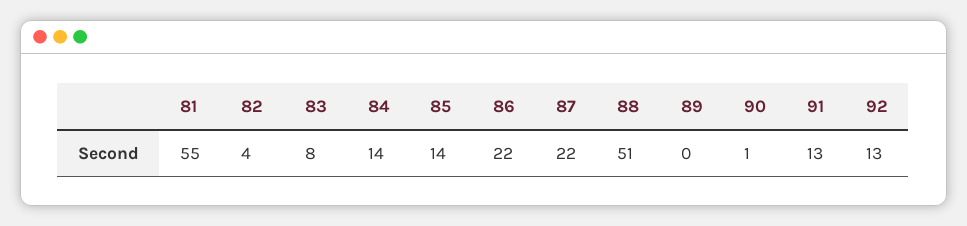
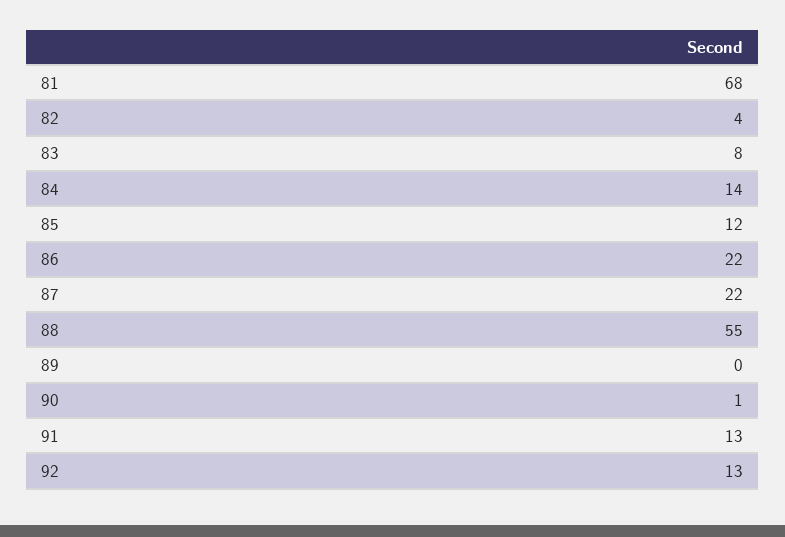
  {
-   "81": 55,
+   "81": 68,
    "82": 4,
    "83": 8,
    "84": 14,
-   "85": 14,
+   "85": 12,
    "86": 22,
    "87": 22,
-   "88": 51,
+   "88": 55,
    "89": 0,
    "90": 1,
    "91": 13,
    "92": 13
  }

